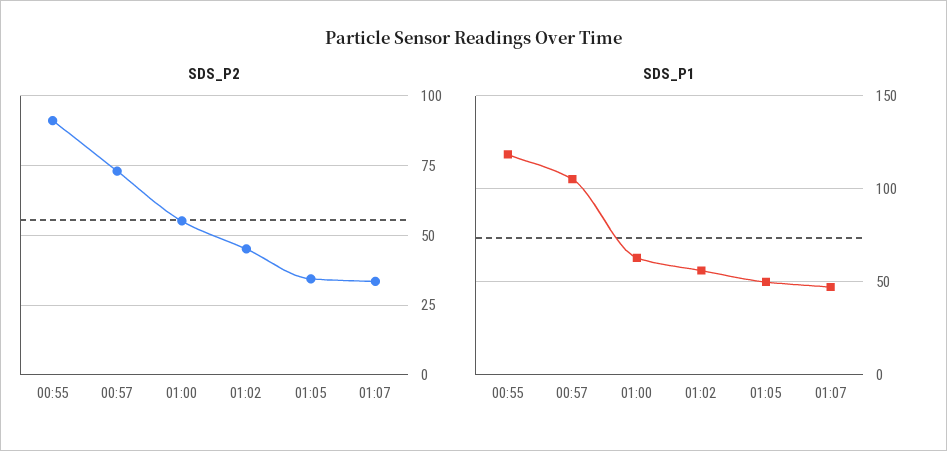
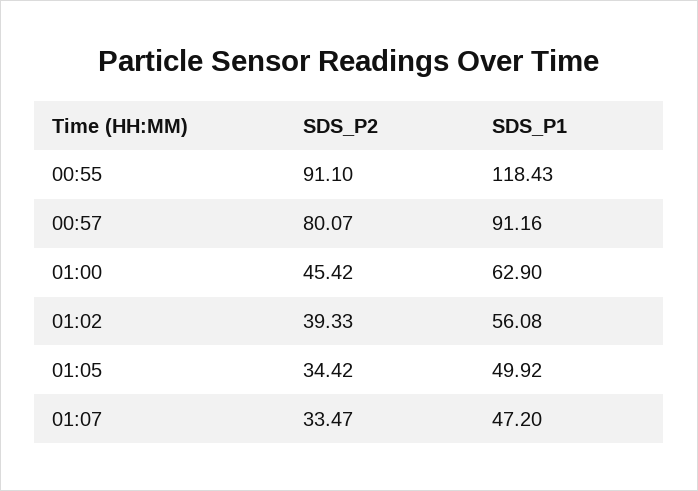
  {
    "SDS_P2": {
      "00:55": 91.1,
-     "00:57": 72.5,
+     "00:57": 80.07,
-     "01:00": 55,
+     "01:00": 45.42,
-     "01:02": 45,
+     "01:02": 39.33,
      "01:05": 34.42,
      "01:07": 33.47
    },
    "SDS_P1": {
      "00:55": 118.43,
-     "00:57": 105,
+     "00:57": 91.16,
      "01:00": 62.9,
      "01:02": 56.08,
      "01:05": 49.92,
      "01:07": 47.2
    }
  }

